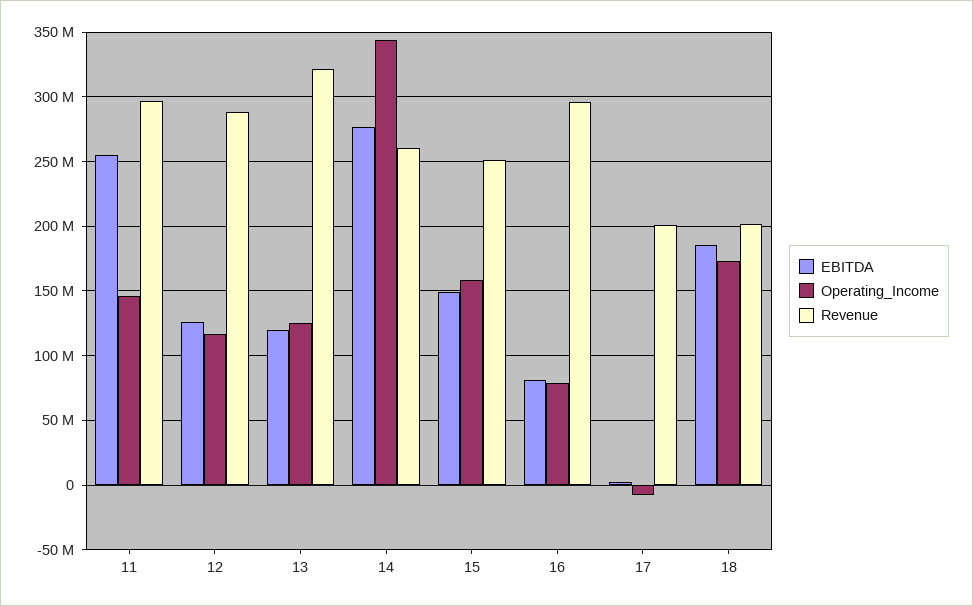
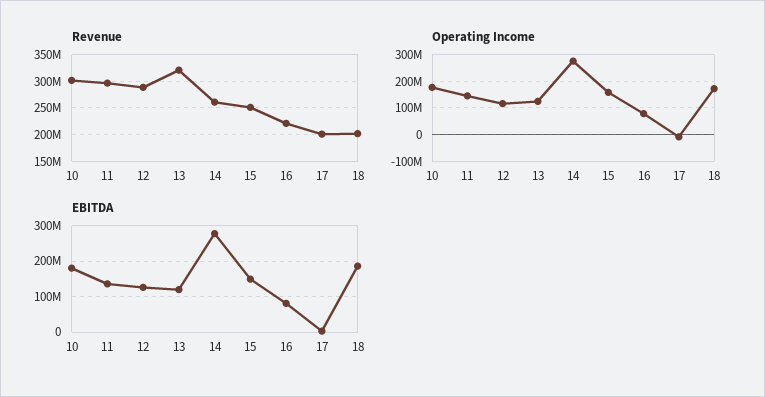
  {
    "EBITDA": {
-     "11": 255000000,
+     "11": 140000000,
      "12": 125000000,
      "13": 120000000,
      "14": 275000000,
      "15": 150000000,
      "16": 80000000,
      "17": 5000000,
-     "18": 185000000
+     "18": 185000000,
+     "10": 180000000
    },
    "Operating_Income": {
      "11": 145000000,
      "12": 115000000,
      "13": 125000000,
-     "14": 345000000,
+     "14": 275000000,
      "15": 160000000,
      "16": 80000000,
      "17": -10000000,
-     "18": 175000000
+     "18": 175000000,
+     "10": 175000000
    },
    "Revenue": {
      "11": 295000000,
      "12": 290000000,
      "13": 320000000,
      "14": 260000000,
      "15": 250000000,
-     "16": 295000000,
+     "16": 225000000,
      "17": 200000000,
-     "18": 200000000
+     "18": 200000000,
+     "10": 300000000
    }
  }

